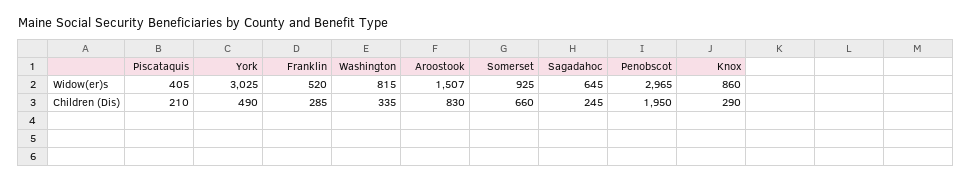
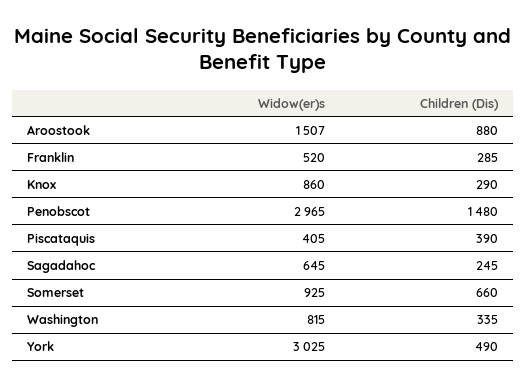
  {
    "Piscataquis": {
      "Widow(er)s": 405,
-     "Children (Dis)": 210
+     "Children (Dis)": 390
    },
    "York": {
      "Widow(er)s": 3025,
      "Children (Dis)": 490
    },
    "Franklin": {
      "Widow(er)s": 520,
      "Children (Dis)": 285
    },
    "Washington": {
      "Widow(er)s": 815,
      "Children (Dis)": 335
    },
    "Aroostook": {
      "Widow(er)s": 1507,
-     "Children (Dis)": 830
+     "Children (Dis)": 880
    },
    "Somerset": {
      "Widow(er)s": 925,
      "Children (Dis)": 660
    },
    "Sagadahoc": {
      "Widow(er)s": 645,
      "Children (Dis)": 245
    },
    "Penobscot": {
      "Widow(er)s": 2965,
-     "Children (Dis)": 1950
+     "Children (Dis)": 1480
    },
    "Knox": {
      "Widow(er)s": 860,
      "Children (Dis)": 290
    }
  }

